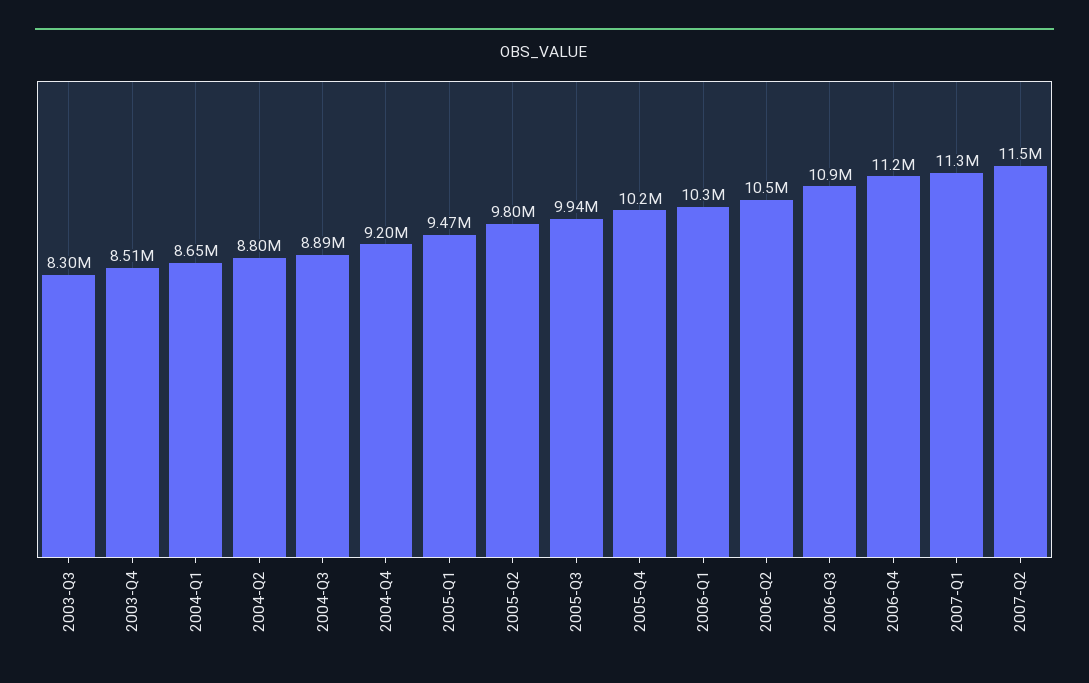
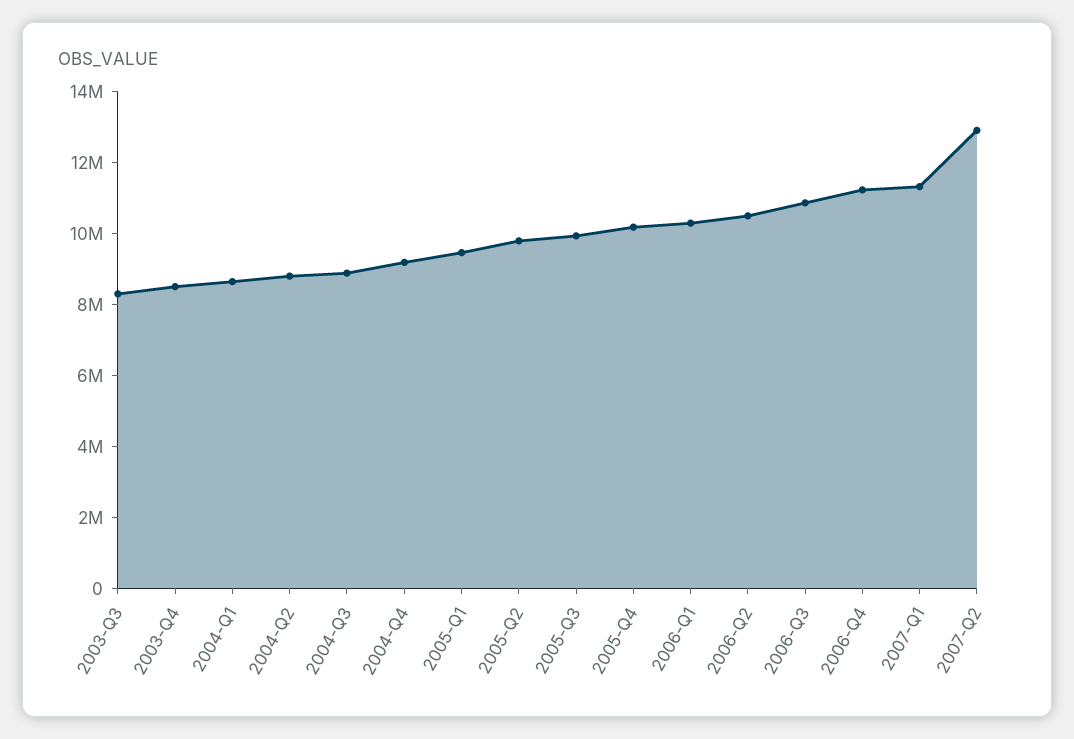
  {
    "2003-Q3": 8300000,
    "2003-Q4": 8510000,
    "2004-Q1": 8650000,
    "2004-Q2": 8800000,
    "2004-Q3": 8890000,
    "2004-Q4": 9200000,
    "2005-Q1": 9470000,
    "2005-Q2": 9800000,
    "2005-Q3": 9940000,
    "2005-Q4": 10200000,
    "2006-Q1": 10300000,
    "2006-Q2": 10500000,
    "2006-Q3": 10900000,
    "2006-Q4": 11200000,
    "2007-Q1": 11300000,
-   "2007-Q2": 11500000
+   "2007-Q2": 13000000
  }

